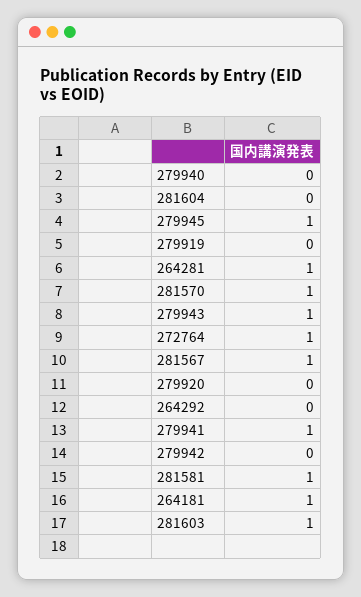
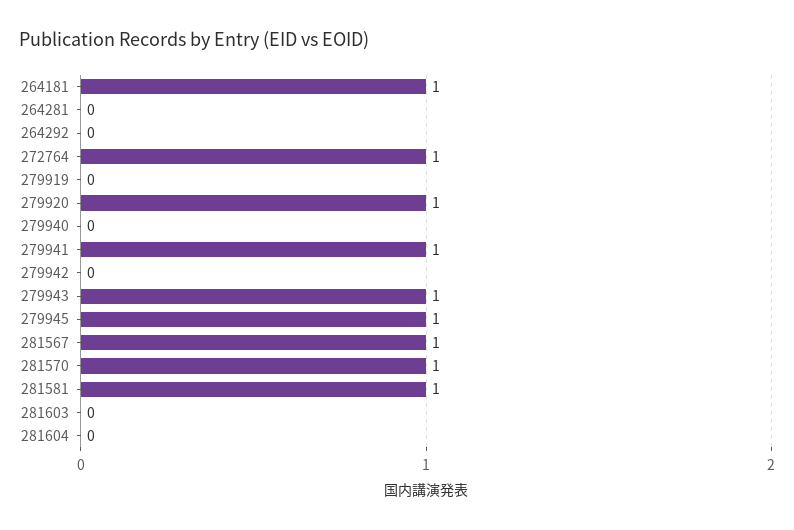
  {
    "279940": 0,
    "281604": 0,
    "279945": 1,
    "279919": 0,
-   "264281": 1,
+   "264281": 0,
    "281570": 1,
    "279943": 1,
    "272764": 1,
    "281567": 1,
-   "279920": 0,
+   "279920": 1,
    "264292": 0,
    "279941": 1,
    "279942": 0,
    "281581": 1,
    "264181": 1,
-   "281603": 1
+   "281603": 0
  }

